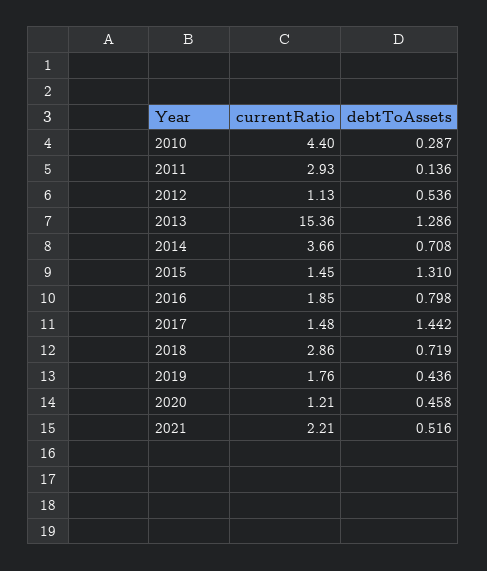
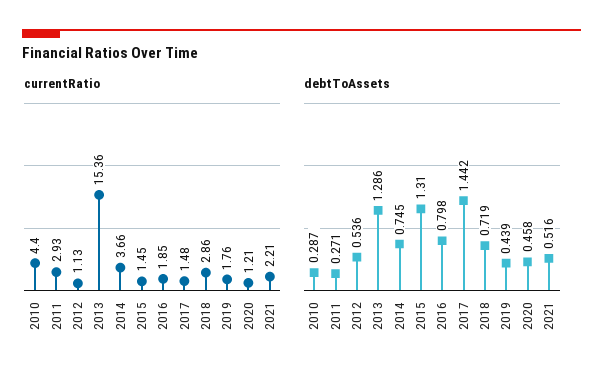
  {
    "currentRatio": {
      "2010": 4.4,
      "2011": 2.93,
      "2012": 1.13,
      "2013": 15.36,
      "2014": 3.66,
      "2015": 1.45,
      "2016": 1.85,
      "2017": 1.48,
      "2018": 2.86,
      "2019": 1.76,
      "2020": 1.21,
      "2021": 2.21
    },
    "debtToAssets": {
      "2010": 0.287,
-     "2011": 0.136,
+     "2011": 0.271,
      "2012": 0.536,
      "2013": 1.286,
-     "2014": 0.708,
+     "2014": 0.745,
      "2015": 1.31,
      "2016": 0.798,
      "2017": 1.442,
      "2018": 0.719,
-     "2019": 0.436,
+     "2019": 0.439,
      "2020": 0.458,
      "2021": 0.516
    }
  }

